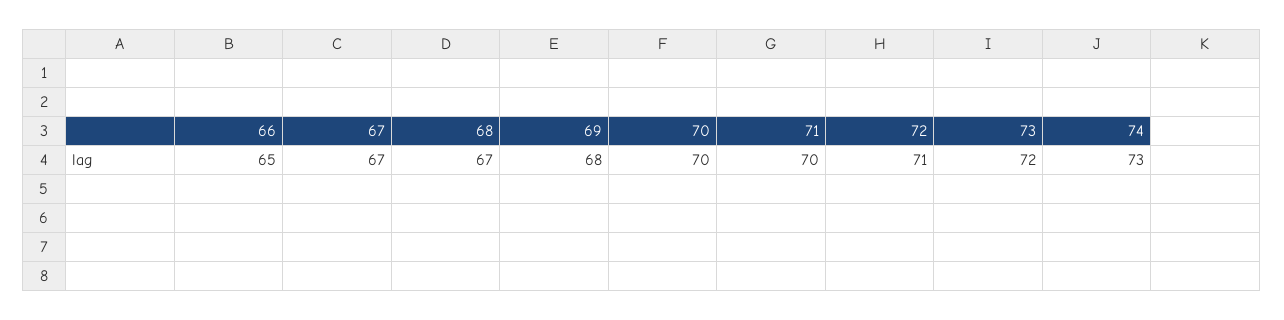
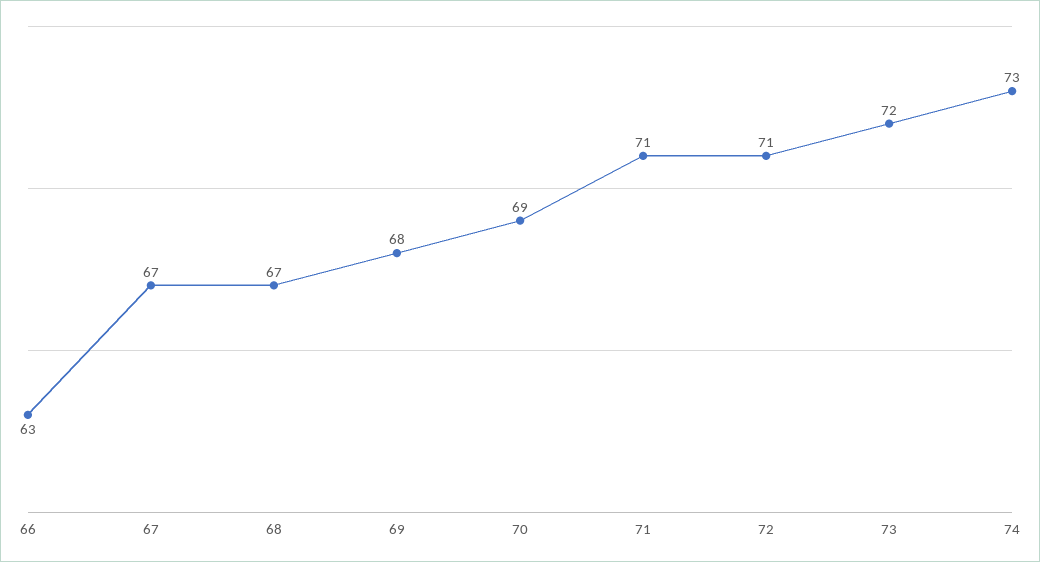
  {
-   "66": 65,
+   "66": 63,
    "67": 67,
    "68": 67,
    "69": 68,
-   "70": 70,
+   "70": 69,
-   "71": 70,
+   "71": 71,
    "72": 71,
    "73": 72,
    "74": 73
  }

